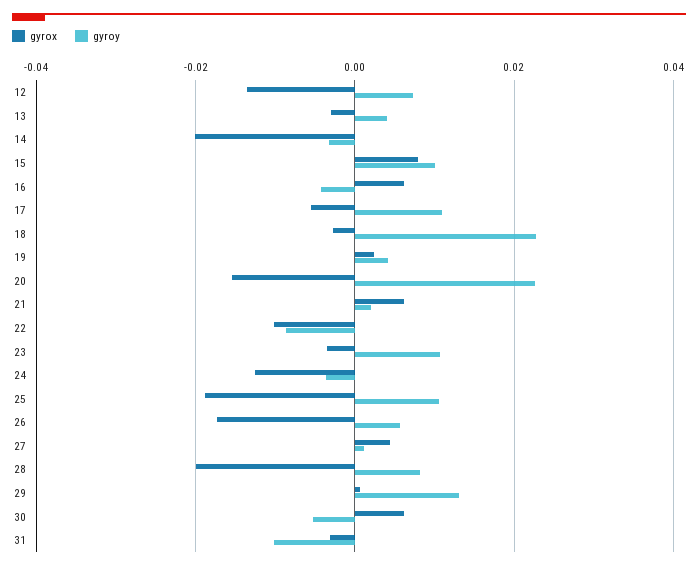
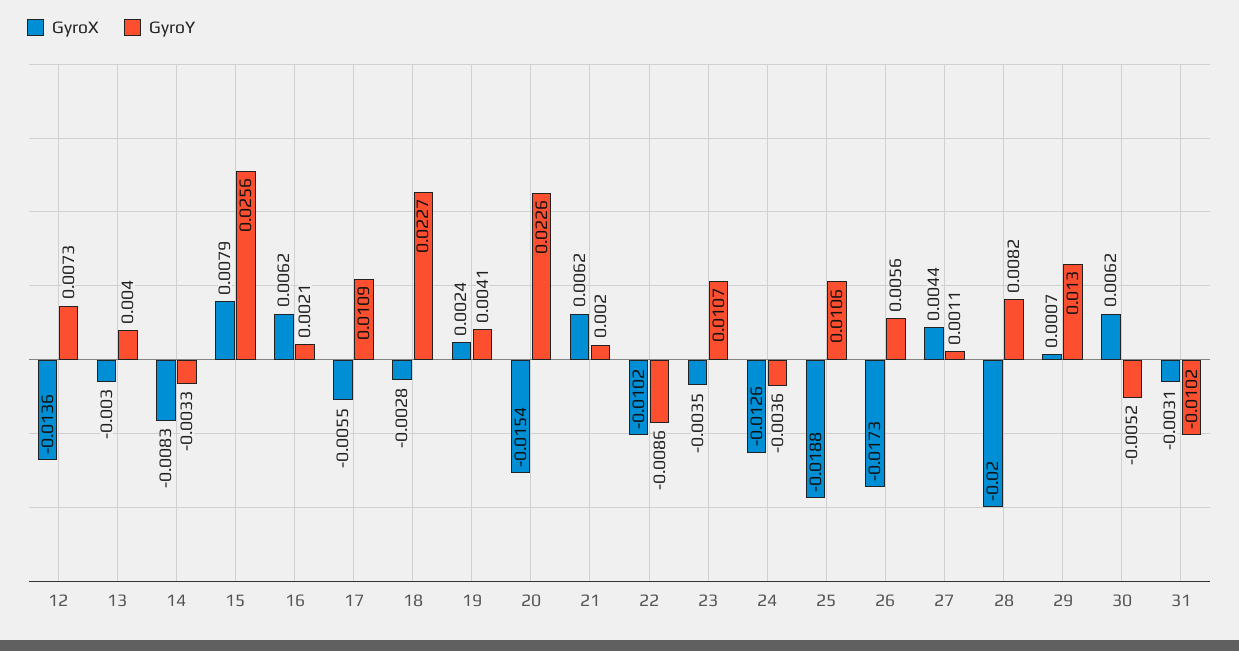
  {
    "gyrox": {
      "12": -0.0136,
      "13": -0.003,
-     "14": -0.02,
+     "14": -0.0083,
      "15": 0.0079,
      "16": 0.0062,
      "17": -0.0055,
      "18": -0.0028,
      "19": 0.0024,
      "20": -0.0154,
      "21": 0.0062,
      "22": -0.0102,
      "23": -0.0035,
      "24": -0.0126,
      "25": -0.0188,
      "26": -0.0173,
      "27": 0.0044,
      "28": -0.02,
      "29": 0.0007,
      "30": 0.0062,
      "31": -0.0031
    },
    "gyroy": {
      "12": 0.0073,
      "13": 0.004,
      "14": -0.0033,
-     "15": 0.01,
+     "15": 0.0256,
-     "16": -0.004,
+     "16": 0.0021,
      "17": 0.0109,
      "18": 0.0227,
      "19": 0.0041,
      "20": 0.0226,
      "21": 0.002,
      "22": -0.0086,
      "23": 0.0107,
      "24": -0.0036,
      "25": 0.0106,
      "26": 0.0056,
      "27": 0.0011,
      "28": 0.0082,
      "29": 0.013,
      "30": -0.0052,
      "31": -0.0102
    }
  }

